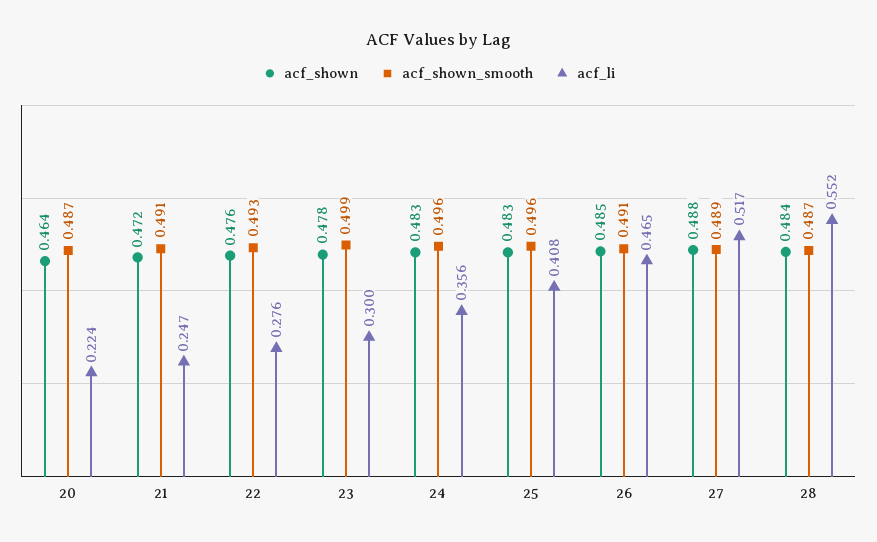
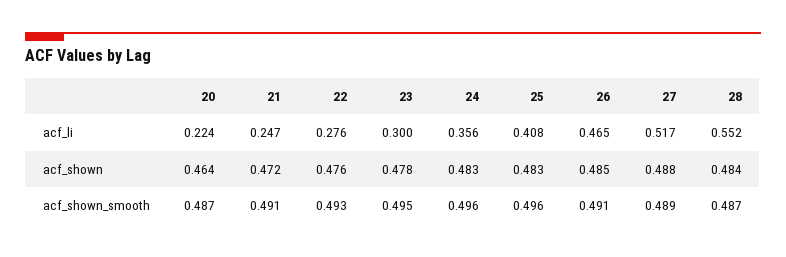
  {
    "acf_shown": {
      "20": 0.464,
      "21": 0.472,
      "22": 0.476,
      "23": 0.478,
      "24": 0.483,
      "25": 0.483,
      "26": 0.485,
      "27": 0.488,
      "28": 0.484
    },
    "acf_shown_smooth": {
      "20": 0.487,
      "21": 0.491,
      "22": 0.493,
-     "23": 0.499,
+     "23": 0.495,
      "24": 0.496,
      "25": 0.496,
      "26": 0.491,
      "27": 0.489,
      "28": 0.487
    },
    "acf_li": {
      "20": 0.224,
      "21": 0.247,
      "22": 0.276,
      "23": 0.3,
      "24": 0.356,
      "25": 0.408,
      "26": 0.465,
      "27": 0.517,
      "28": 0.552
    }
  }

